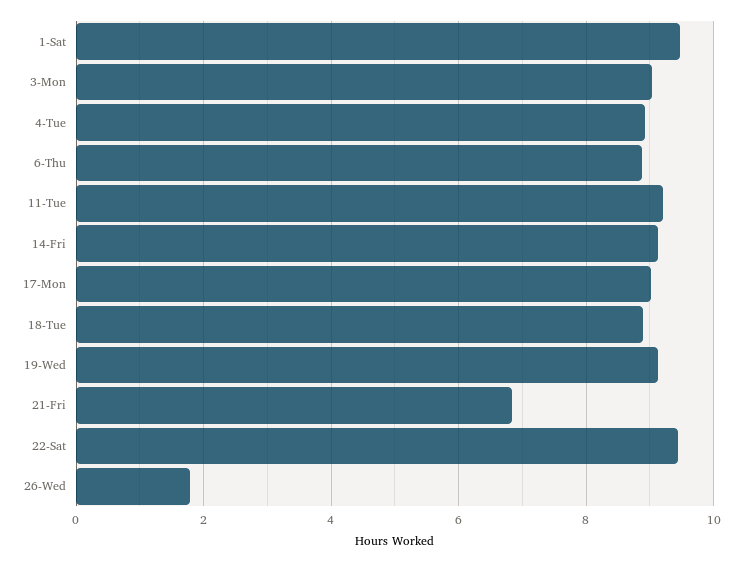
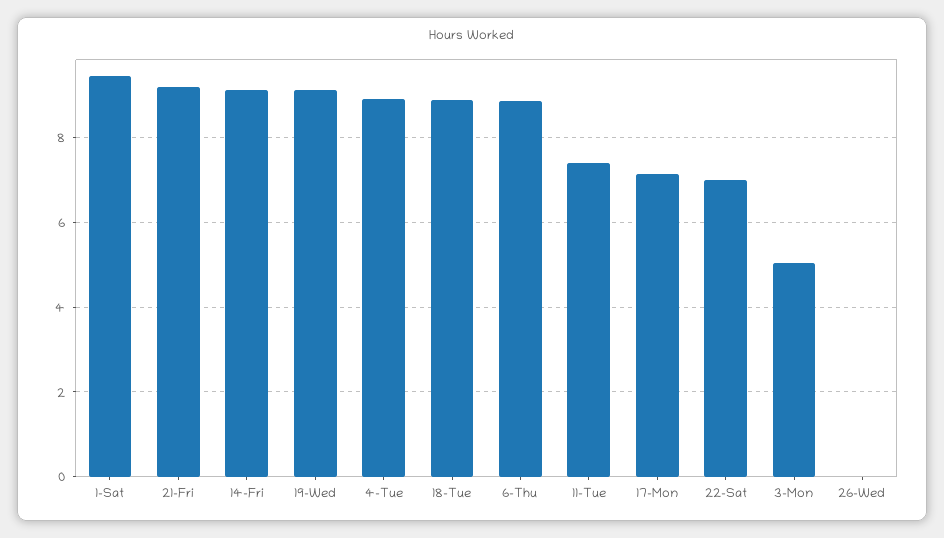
  {
    "1-Sat": 9.4,
-   "3-Mon": 9,
+   "3-Mon": 5,
    "4-Tue": 9,
    "6-Thu": 8.8,
-   "11-Tue": 9.2,
+   "11-Tue": 7.4,
    "14-Fri": 9.2,
-   "17-Mon": 9,
+   "17-Mon": 7.2,
    "18-Tue": 8.8,
    "19-Wed": 9.2,
-   "21-Fri": 6.8,
+   "21-Fri": 9.2,
-   "22-Sat": 9.4,
+   "22-Sat": 7,
-   "26-Wed": 1.8
+   "26-Wed": 0
  }

